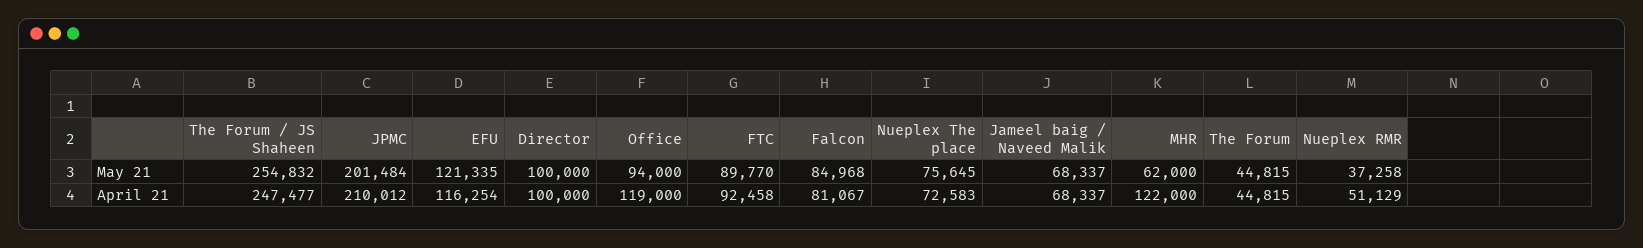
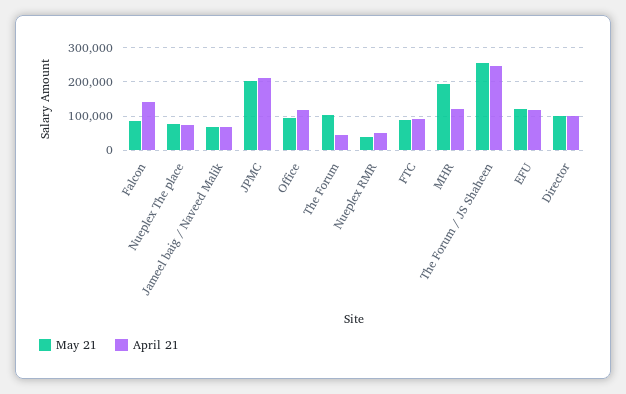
  {
    "May 21": {
      "The Forum / JS Shaheen": 254832,
      "JPMC": 201484,
      "EFU": 121335,
      "Director": 100000,
      "Office": 94000,
      "FTC": 89770,
      "Falcon": 84968,
      "Nueplex The place": 75645,
      "Jameel baig / Naveed Malik": 68337,
-     "MHR": 62000,
+     "MHR": 200000,
-     "The Forum": 44815,
+     "The Forum": 100000,
      "Nueplex RMR": 37258
    },
    "April 21": {
      "The Forum / JS Shaheen": 247477,
      "JPMC": 210012,
      "EFU": 116254,
      "Director": 100000,
      "Office": 119000,
      "FTC": 92458,
-     "Falcon": 81067,
+     "Falcon": 140000,
      "Nueplex The place": 72583,
      "Jameel baig / Naveed Malik": 68337,
      "MHR": 122000,
      "The Forum": 44815,
      "Nueplex RMR": 51129
    }
  }

